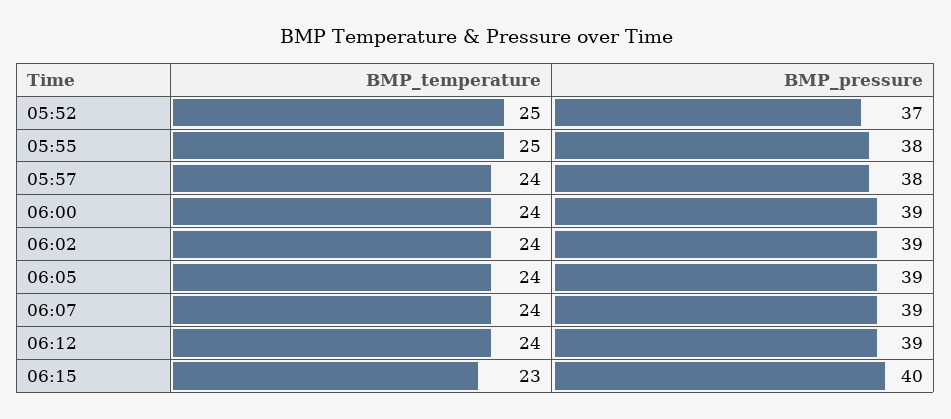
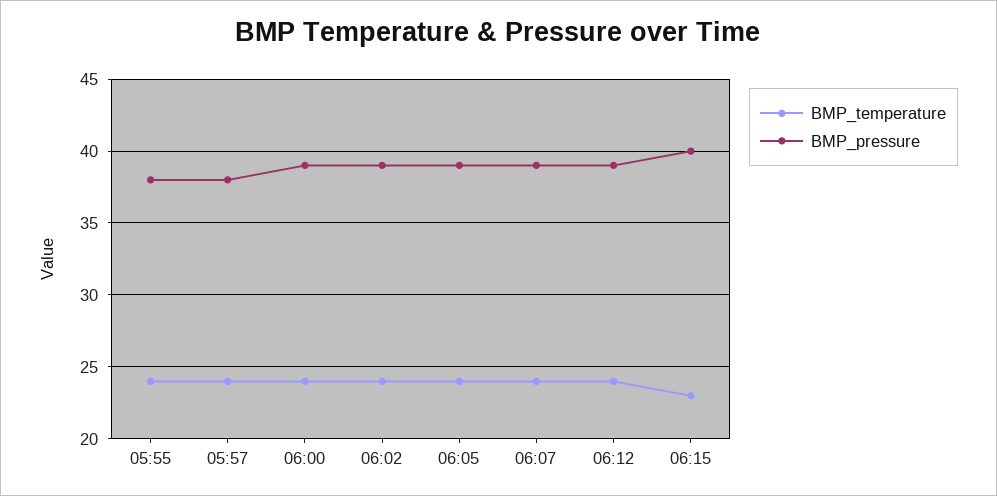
  {
    "BMP_temperature": {
-     "05:52": 25,
-     "05:55": 25,
+     "05:55": 24,
      "05:57": 24,
      "06:00": 24,
      "06:02": 24,
      "06:05": 24,
      "06:07": 24,
      "06:12": 24,
      "06:15": 23
    },
    "BMP_pressure": {
-     "05:52": 37,
      "05:55": 38,
      "05:57": 38,
      "06:00": 39,
      "06:02": 39,
      "06:05": 39,
      "06:07": 39,
      "06:12": 39,
      "06:15": 40
    }
  }

